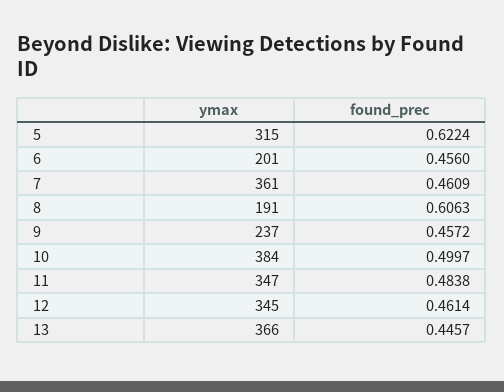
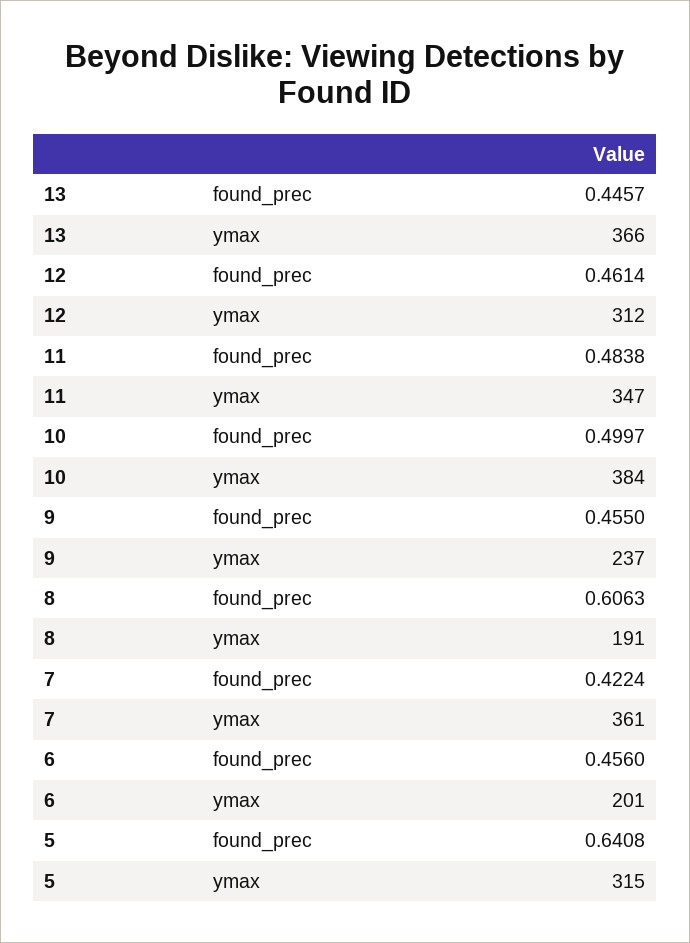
  {
    "ymax": {
      "5": 315,
      "6": 201,
      "7": 361,
      "8": 191,
      "9": 237,
      "10": 384,
      "11": 347,
-     "12": 345,
+     "12": 312,
      "13": 366
    },
    "found_prec": {
-     "5": 0.6224,
+     "5": 0.6408,
      "6": 0.456,
-     "7": 0.4609,
+     "7": 0.4224,
      "8": 0.6063,
-     "9": 0.4572,
+     "9": 0.455,
      "10": 0.4997,
      "11": 0.4838,
      "12": 0.4614,
      "13": 0.4457
    }
  }

